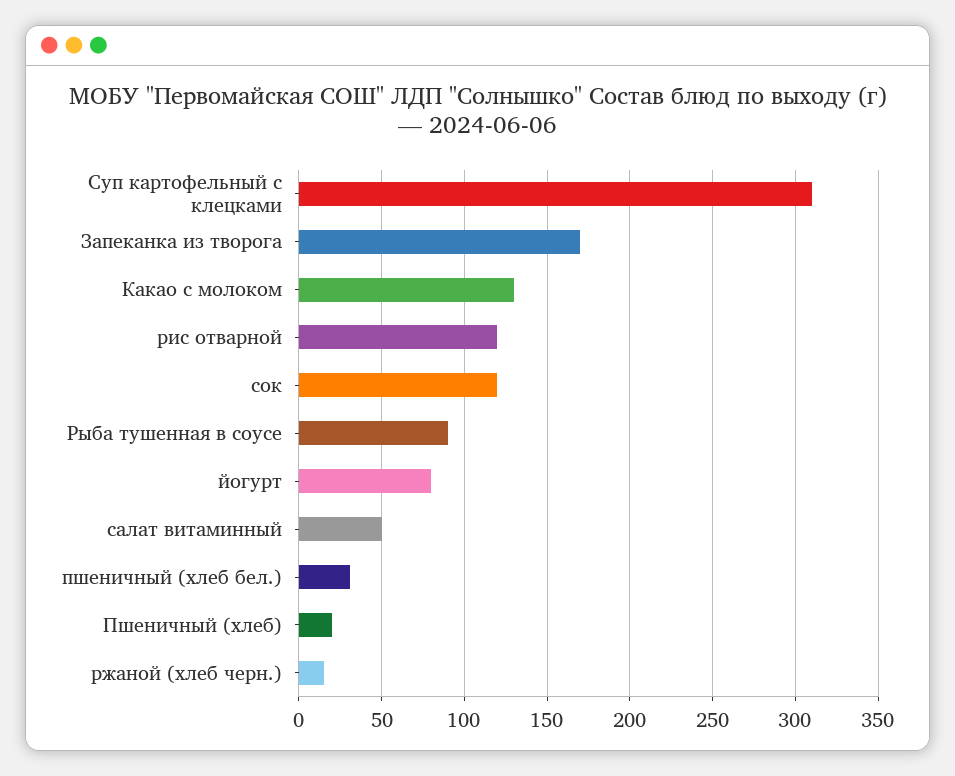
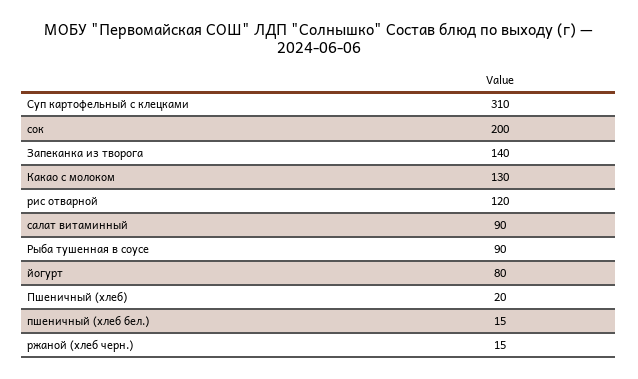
  {
    "Суп картофельный с клецками": 310,
-   "Запеканка из творога": 170,
+   "Запеканка из творога": 140,
    "Какао с молоком": 130,
    "рис отварной": 120,
-   "сок": 120,
+   "сок": 200,
    "Рыба тушенная в соусе": 90,
    "йогурт": 80,
-   "салат витаминный": 50,
+   "салат витаминный": 90,
-   "пшеничный (хлеб бел.)": 30,
+   "пшеничный (хлеб бел.)": 15,
    "Пшеничный (хлеб)": 20,
    "ржаной (хлеб черн.)": 15
  }

